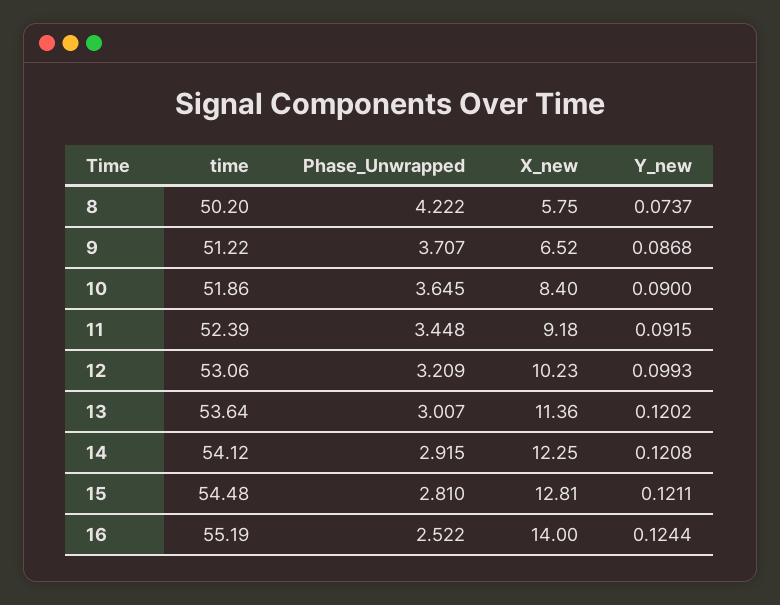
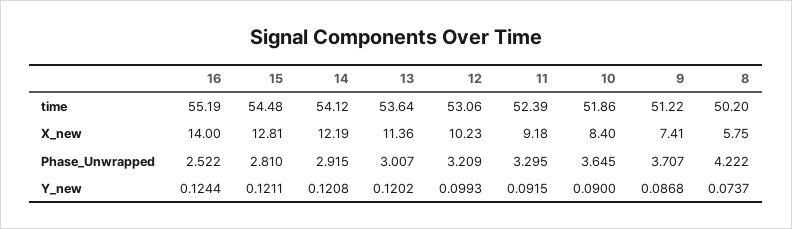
  {
    "time": {
      "8": 50.2,
      "9": 51.22,
      "10": 51.86,
      "11": 52.39,
      "12": 53.06,
      "13": 53.64,
      "14": 54.12,
      "15": 54.48,
      "16": 55.19
    },
    "Phase_Unwrapped": {
      "8": 4.222,
      "9": 3.707,
      "10": 3.645,
-     "11": 3.448,
+     "11": 3.295,
      "12": 3.209,
      "13": 3.007,
      "14": 2.915,
      "15": 2.81,
      "16": 2.522
    },
    "X_new": {
      "8": 5.75,
-     "9": 6.52,
+     "9": 7.41,
      "10": 8.4,
      "11": 9.18,
      "12": 10.23,
      "13": 11.36,
-     "14": 12.25,
+     "14": 12.19,
      "15": 12.81,
      "16": 14
    },
    "Y_new": {
      "8": 0.0737,
      "9": 0.0868,
      "10": 0.09,
      "11": 0.0915,
      "12": 0.0993,
      "13": 0.1202,
      "14": 0.1208,
      "15": 0.1211,
      "16": 0.1244
    }
  }

